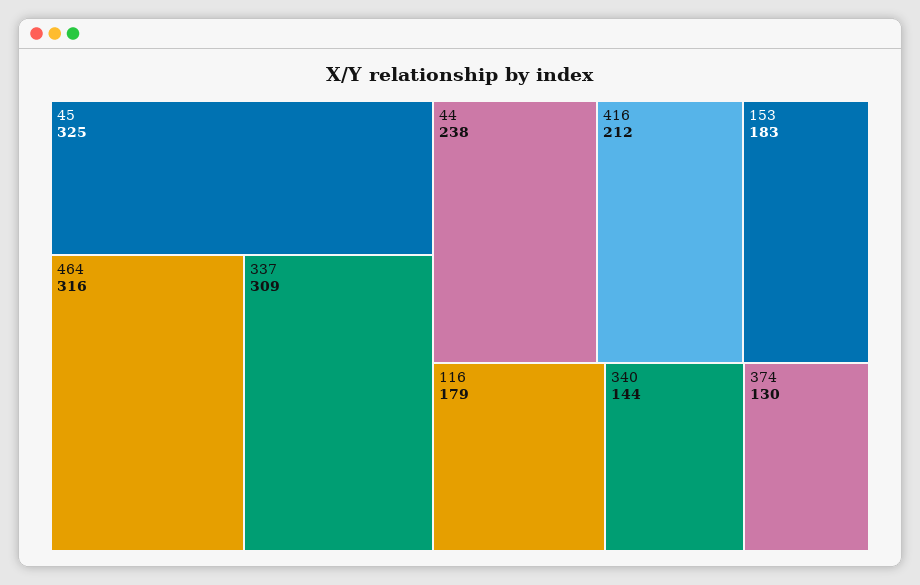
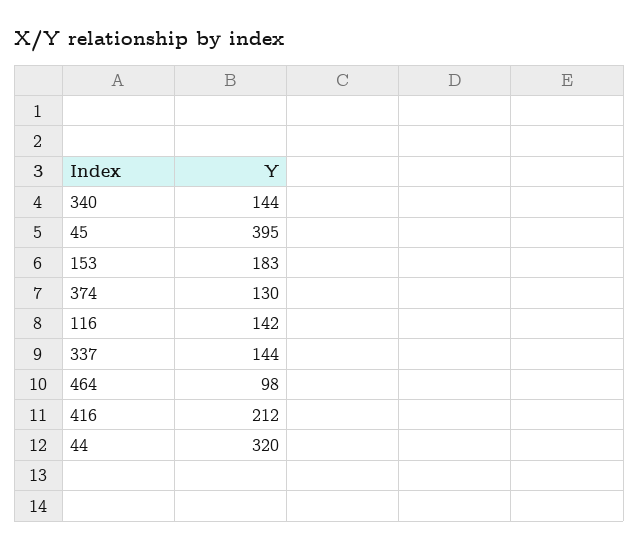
  {
-   "45": 325,
+   "45": 395,
-   "464": 316,
+   "464": 98,
-   "337": 309,
+   "337": 144,
-   "44": 238,
+   "44": 320,
    "416": 212,
    "153": 183,
-   "116": 179,
+   "116": 142,
    "340": 144,
    "374": 130
  }

